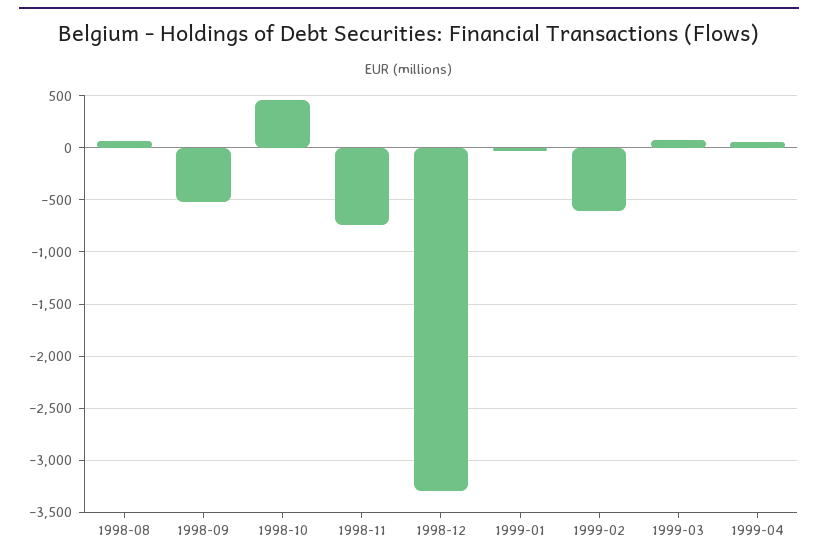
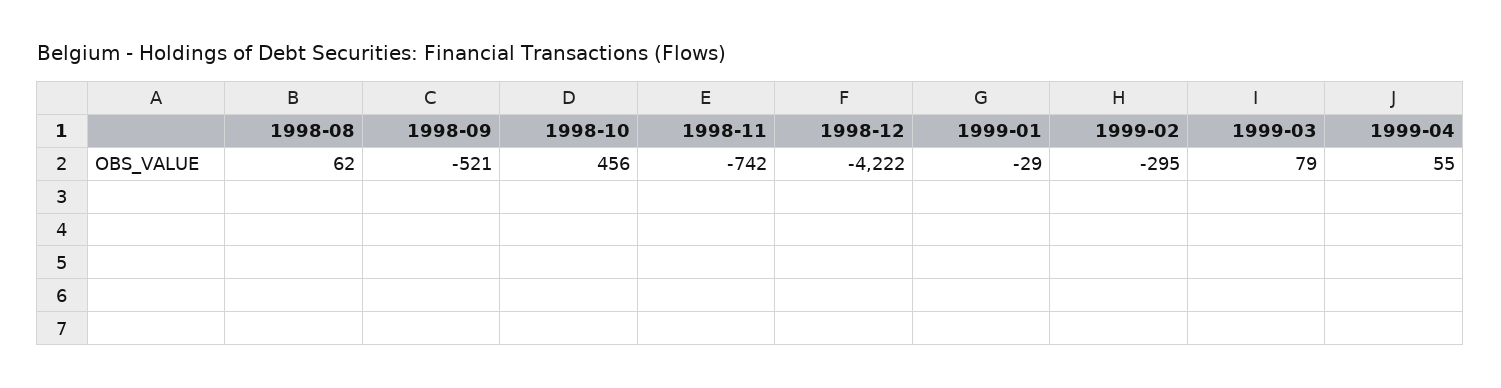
  {
    "1998-08": 62,
    "1998-09": -521,
    "1998-10": 456,
    "1998-11": -742,
-   "1998-12": -3300,
+   "1998-12": -4222,
    "1999-01": -29,
-   "1999-02": -600,
+   "1999-02": -295,
    "1999-03": 79,
    "1999-04": 55
  }

